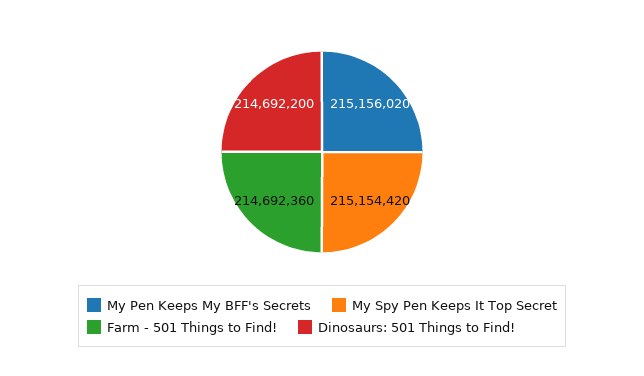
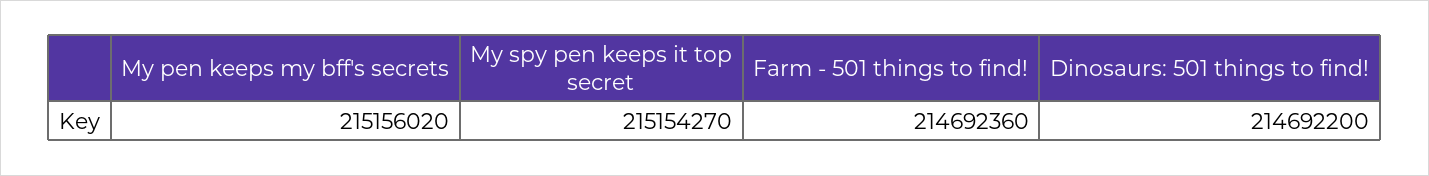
  {
    "My Pen Keeps My BFF's Secrets": 215156020,
-   "My Spy Pen Keeps It Top Secret": 215154420,
+   "My Spy Pen Keeps It Top Secret": 215154270,
    "Farm - 501 Things to Find!": 214692360,
    "Dinosaurs: 501 Things to Find!": 214692200
  }

